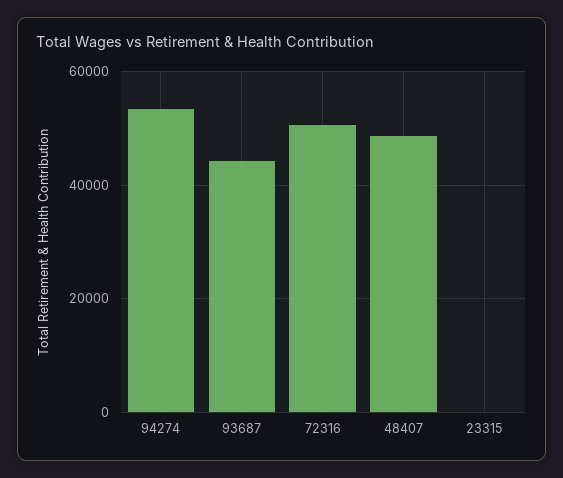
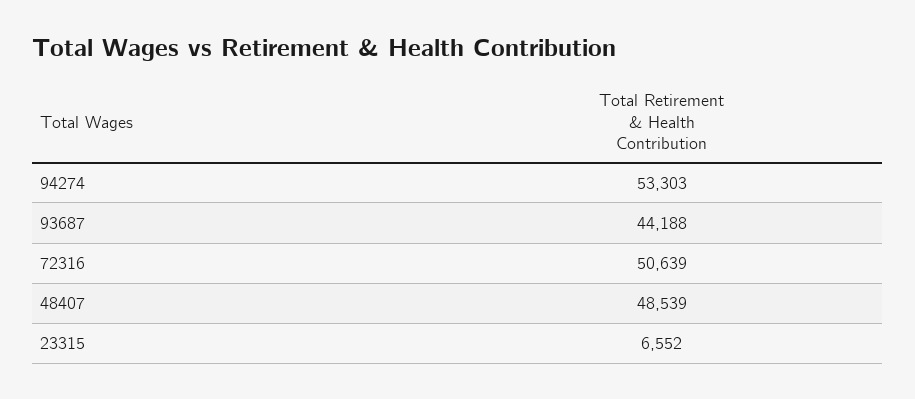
  {
    "94274": 53303,
    "93687": 44188,
    "72316": 50639,
    "48407": 48539,
-   "23315": 0
+   "23315": 6552
  }

